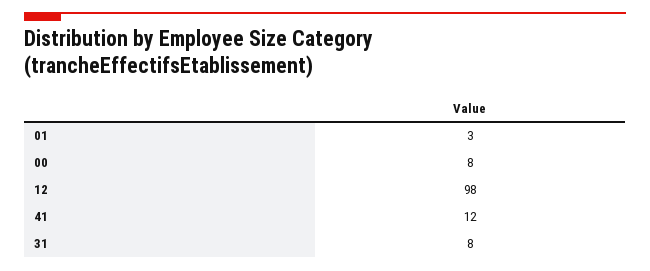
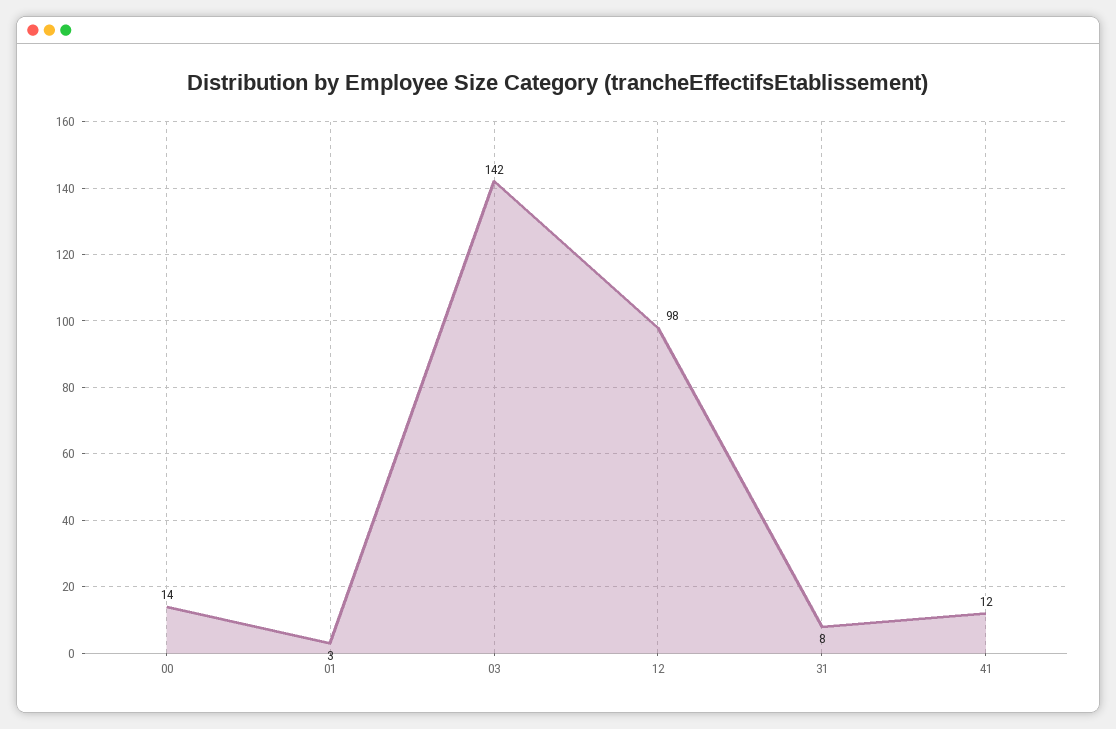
  {
    "01": 3,
-   "00": 8,
+   "00": 14,
    "12": 98,
    "41": 12,
-   "31": 8
+   "31": 8,
+   "03": 142
  }

